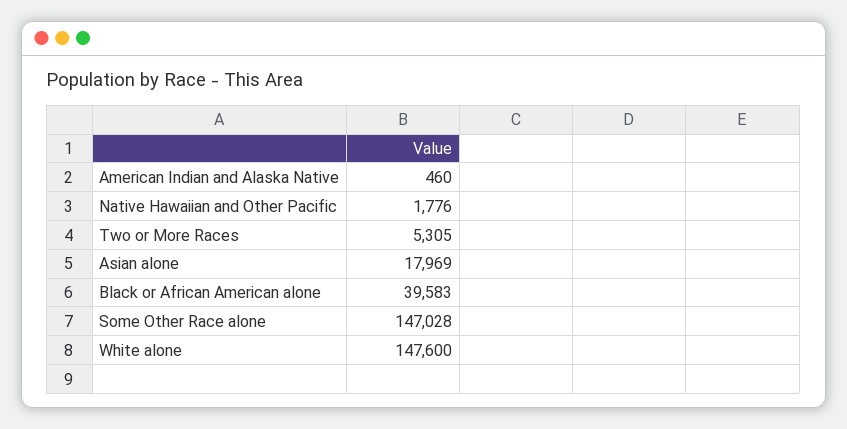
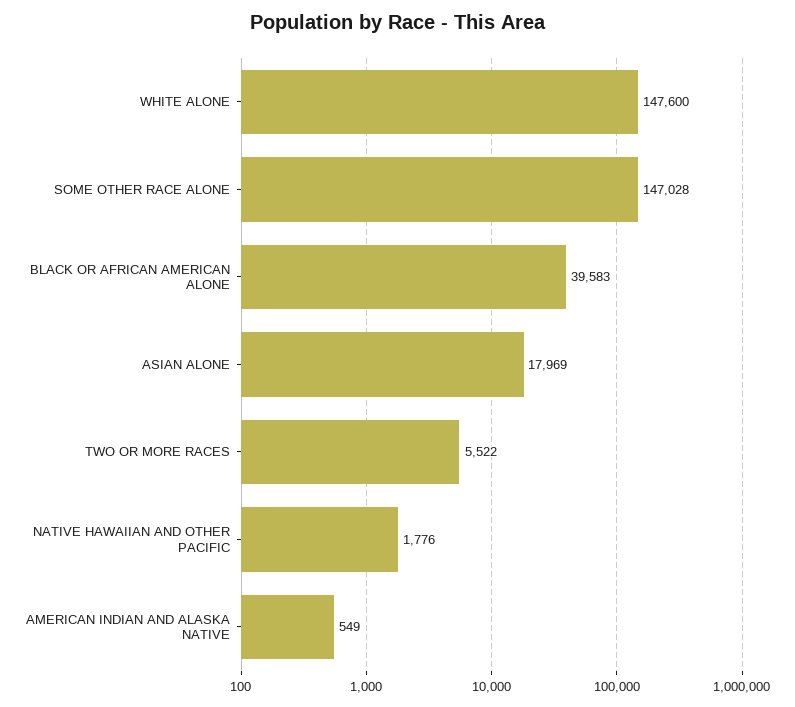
  {
-   "American Indian and Alaska Native": 460,
+   "American Indian and Alaska Native": 549,
    "Native Hawaiian and Other Pacific": 1776,
-   "Two or More Races": 5305,
+   "Two or More Races": 5522,
    "Asian alone": 17969,
    "Black or African American alone": 39583,
    "Some Other Race alone": 147028,
    "White alone": 147600
  }

